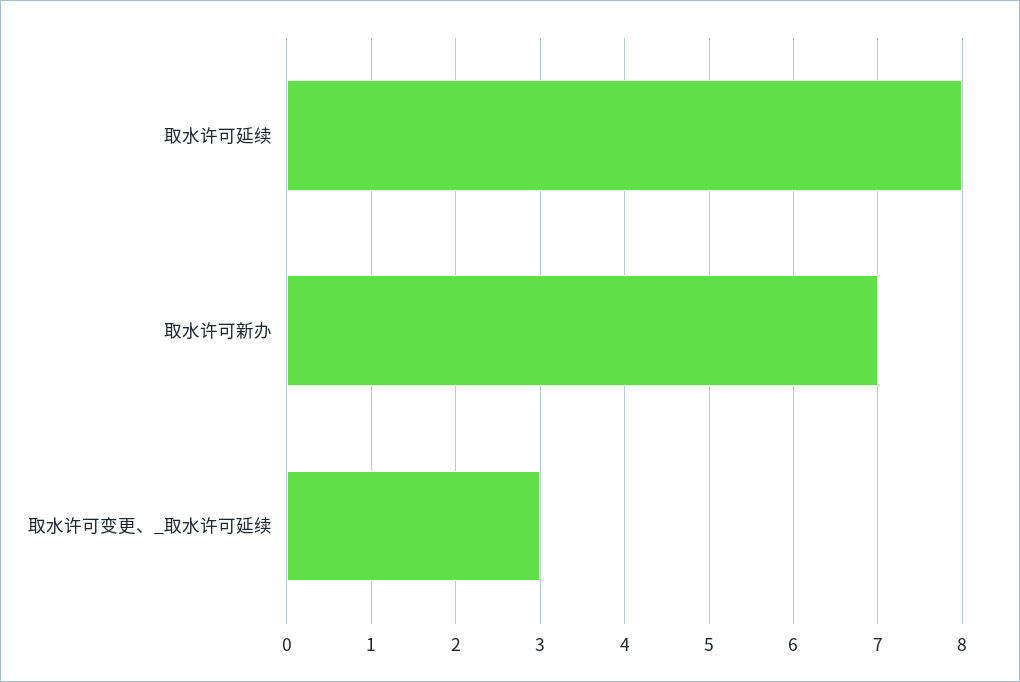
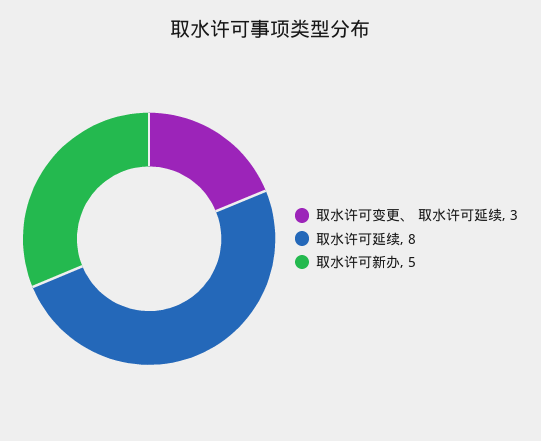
  {
    "取水许可延续": 8,
-   "取水许可新办": 7,
+   "取水许可新办": 5,
    "取水许可变更、_取水许可延续": 3
  }

